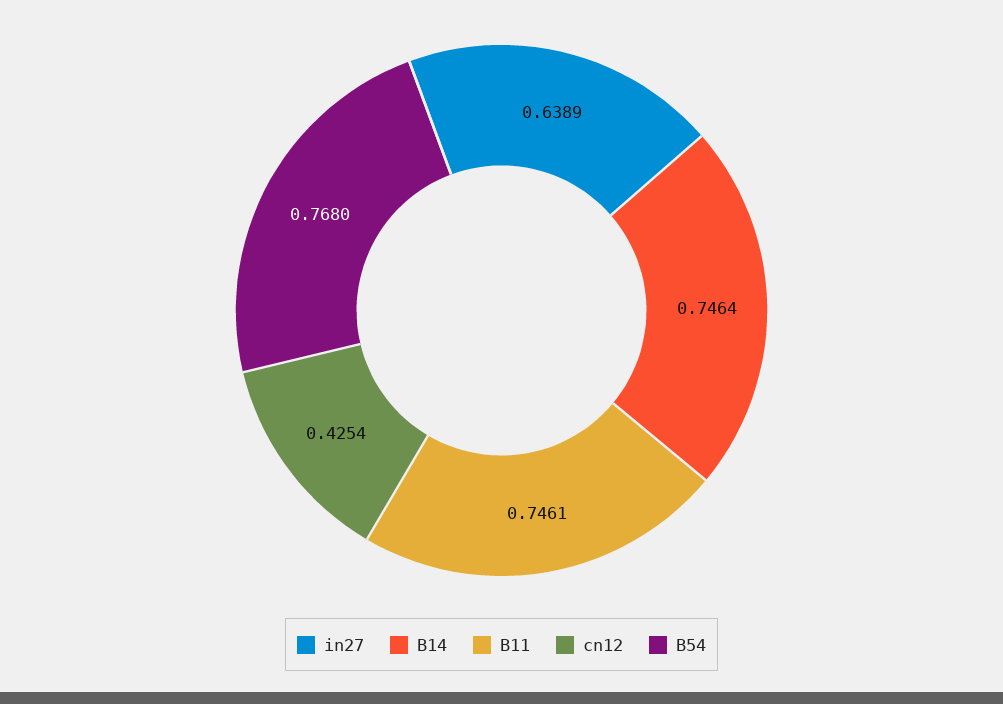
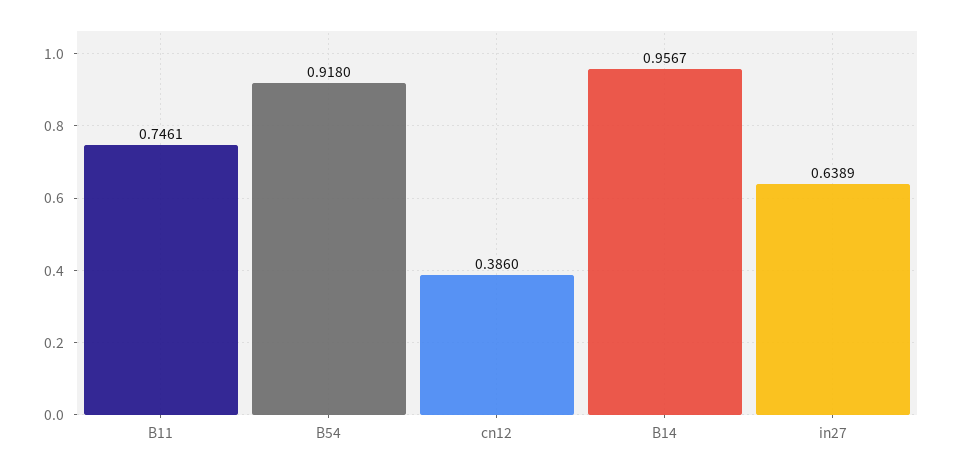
  {
    "in27": 0.6389,
-   "B14": 0.7464,
+   "B14": 0.9567,
    "B11": 0.7461,
-   "cn12": 0.4254,
+   "cn12": 0.386,
-   "B54": 0.768
+   "B54": 0.918
  }

